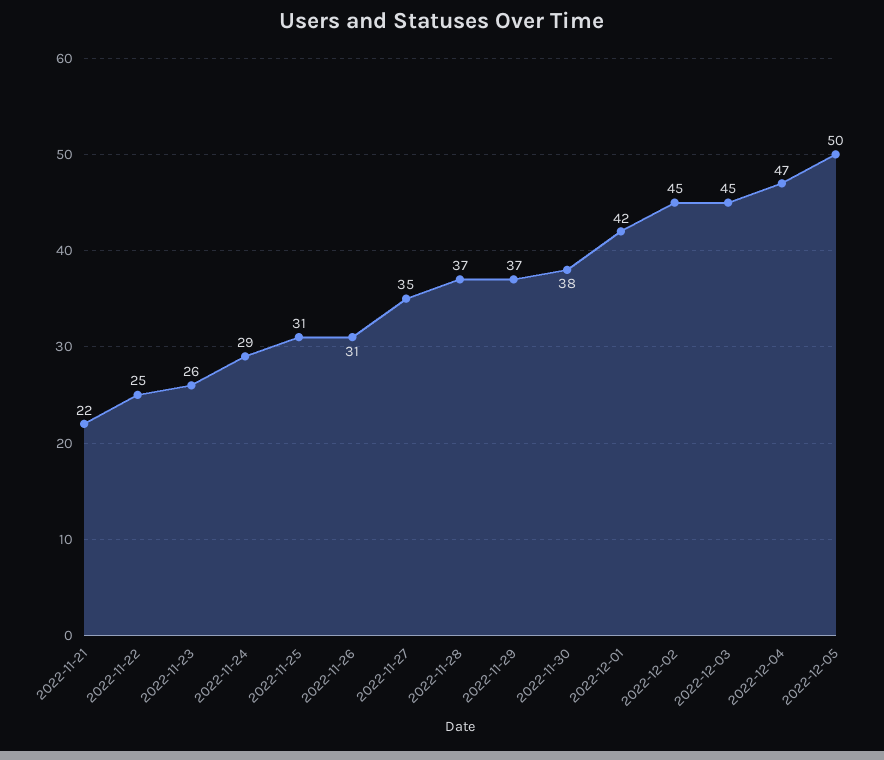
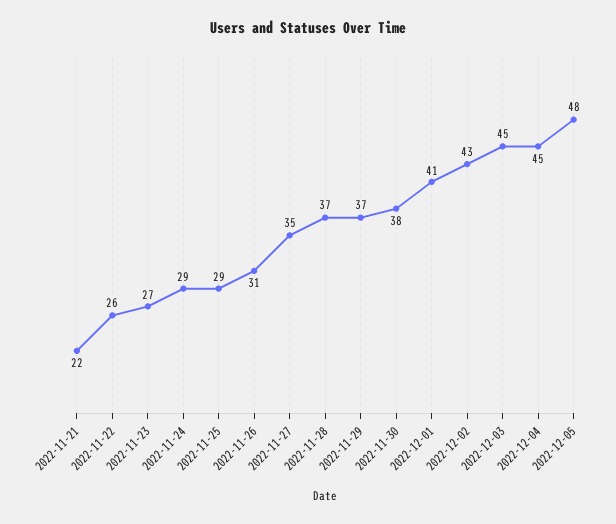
  {
    "2022-11-21": 22,
-   "2022-11-22": 25,
+   "2022-11-22": 26,
-   "2022-11-23": 26,
+   "2022-11-23": 27,
    "2022-11-24": 29,
-   "2022-11-25": 31,
+   "2022-11-25": 29,
    "2022-11-26": 31,
    "2022-11-27": 35,
    "2022-11-28": 37,
    "2022-11-29": 37,
    "2022-11-30": 38,
-   "2022-12-01": 42,
+   "2022-12-01": 41,
-   "2022-12-02": 45,
+   "2022-12-02": 43,
    "2022-12-03": 45,
-   "2022-12-04": 47,
+   "2022-12-04": 45,
-   "2022-12-05": 50
+   "2022-12-05": 48
  }

